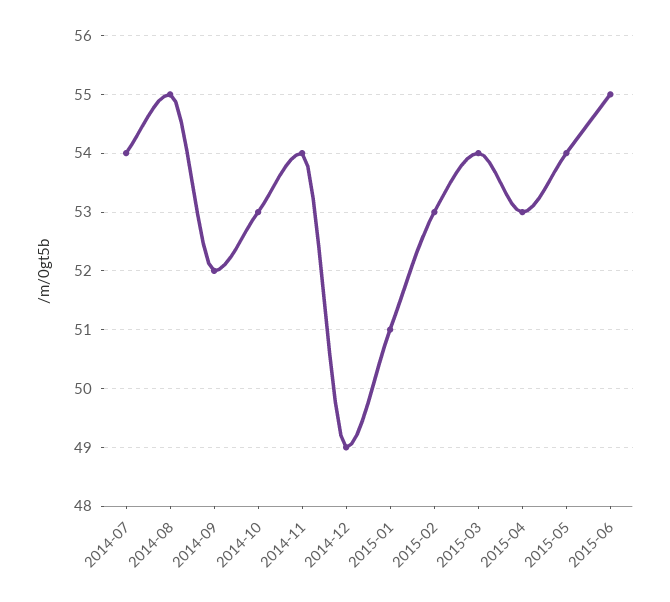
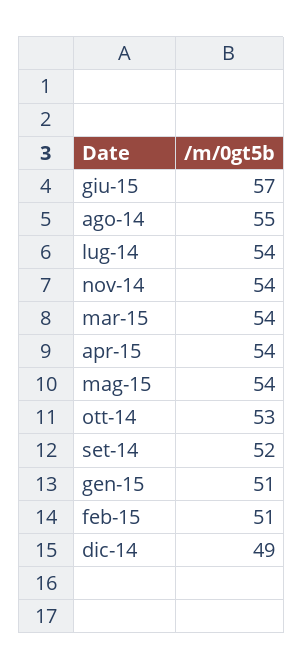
  {
    "2014-07": 54,
    "2014-08": 55,
    "2014-09": 52,
    "2014-10": 53,
    "2014-11": 54,
    "2014-12": 49,
    "2015-01": 51,
-   "2015-02": 53,
+   "2015-02": 51,
    "2015-03": 54,
-   "2015-04": 53,
+   "2015-04": 54,
    "2015-05": 54,
-   "2015-06": 55
+   "2015-06": 57
  }

